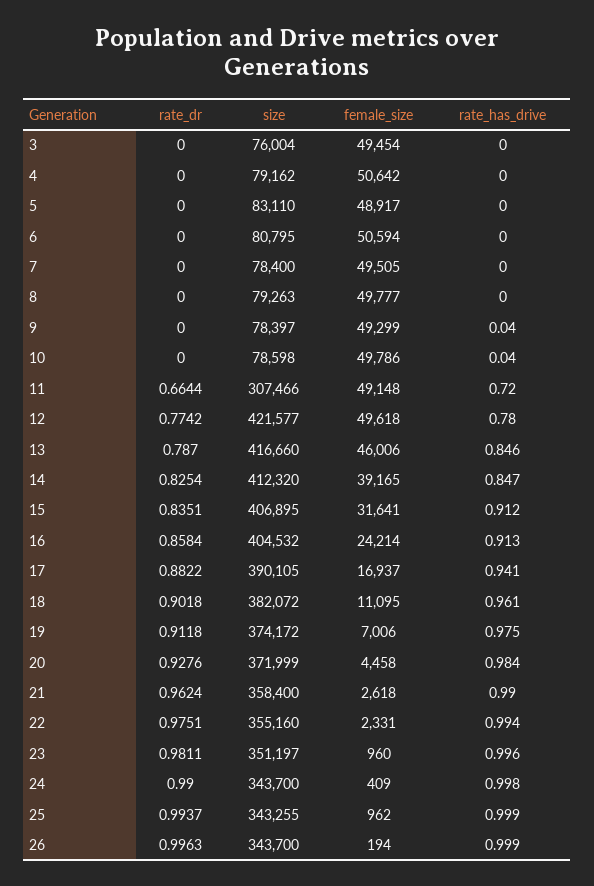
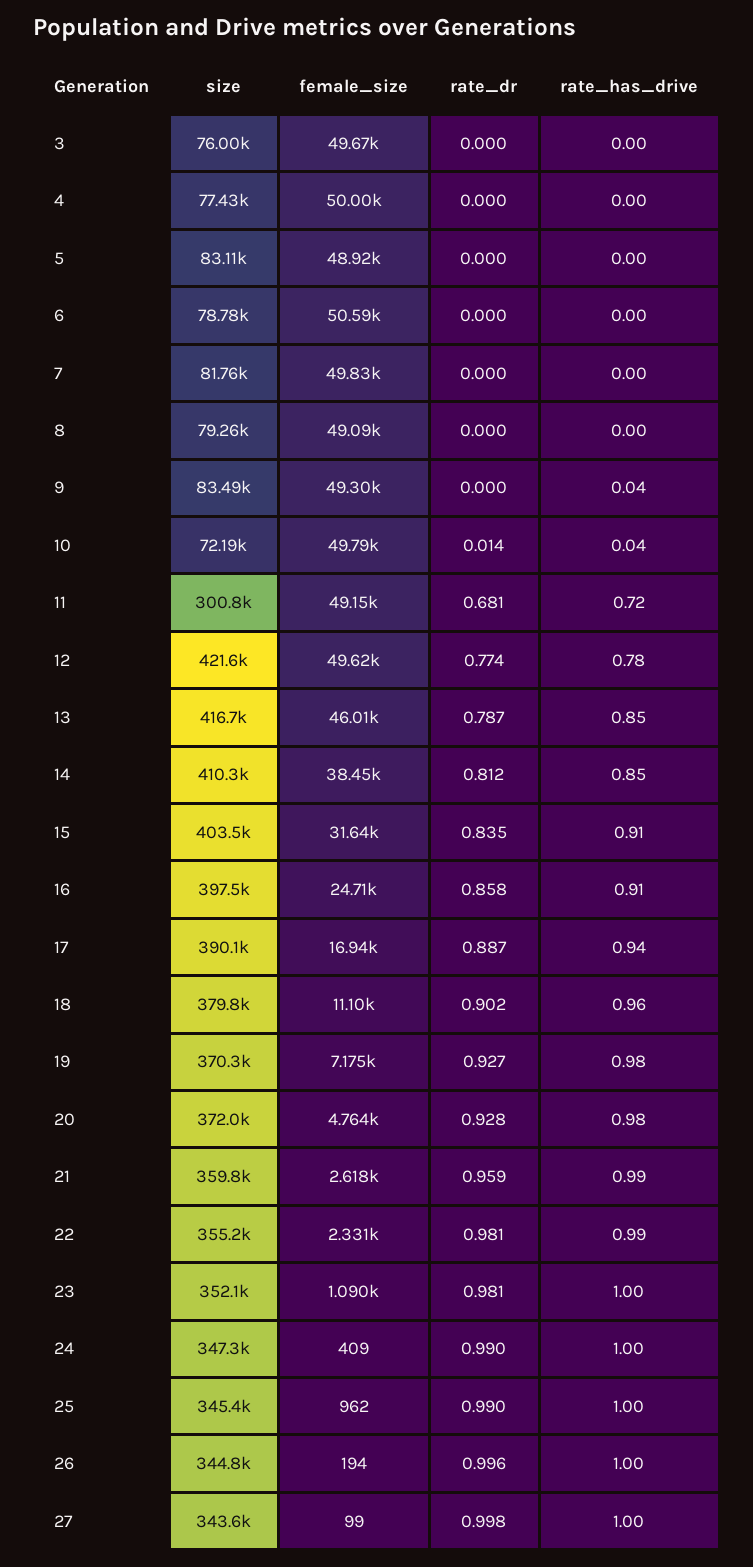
  {
    "rate_dr": {
      "3": 0,
      "4": 0,
      "5": 0,
      "6": 0,
      "7": 0,
      "8": 0,
      "9": 0,
-     "10": 0,
+     "10": 0.014,
-     "11": 0.6644,
+     "11": 0.681,
      "12": 0.7742,
      "13": 0.787,
-     "14": 0.8254,
+     "14": 0.812,
      "15": 0.8351,
      "16": 0.8584,
-     "17": 0.8822,
+     "17": 0.887,
      "18": 0.9018,
-     "19": 0.9118,
+     "19": 0.927,
      "20": 0.9276,
-     "21": 0.9624,
+     "21": 0.959,
-     "22": 0.9751,
+     "22": 0.981,
      "23": 0.9811,
      "24": 0.99,
-     "25": 0.9937,
+     "25": 0.99,
-     "26": 0.9963
+     "26": 0.9963,
+     "27": 0.998
    },
    "size": {
      "3": 76004,
-     "4": 79162,
+     "4": 77430,
      "5": 83110,
-     "6": 80795,
+     "6": 78780,
-     "7": 78400,
+     "7": 81760,
      "8": 79263,
-     "9": 78397,
+     "9": 83490,
-     "10": 78598,
+     "10": 72190,
-     "11": 307466,
+     "11": 300800,
      "12": 421577,
      "13": 416660,
-     "14": 412320,
+     "14": 410300,
-     "15": 406895,
+     "15": 403500,
-     "16": 404532,
+     "16": 397500,
      "17": 390105,
-     "18": 382072,
+     "18": 379800,
-     "19": 374172,
+     "19": 370300,
      "20": 371999,
-     "21": 358400,
+     "21": 359800,
      "22": 355160,
-     "23": 351197,
+     "23": 352100,
-     "24": 343700,
+     "24": 347300,
-     "25": 343255,
+     "25": 345400,
-     "26": 343700
+     "26": 344800,
+     "27": 343600
    },
    "female_size": {
-     "3": 49454,
+     "3": 49670,
-     "4": 50642,
+     "4": 50000,
      "5": 48917,
      "6": 50594,
-     "7": 49505,
+     "7": 49830,
-     "8": 49777,
+     "8": 49090,
      "9": 49299,
      "10": 49786,
      "11": 49148,
      "12": 49618,
      "13": 46006,
-     "14": 39165,
+     "14": 38450,
      "15": 31641,
-     "16": 24214,
+     "16": 24710,
      "17": 16937,
      "18": 11095,
-     "19": 7006,
+     "19": 7175,
-     "20": 4458,
+     "20": 4764,
      "21": 2618,
      "22": 2331,
-     "23": 960,
+     "23": 1090,
      "24": 409,
      "25": 962,
-     "26": 194
+     "26": 194,
+     "27": 99
    },
    "rate_has_drive": {
      "3": 0,
      "4": 0,
      "5": 0,
      "6": 0,
      "7": 0,
      "8": 0,
      "9": 0.04,
      "10": 0.04,
      "11": 0.72,
      "12": 0.78,
      "13": 0.846,
      "14": 0.847,
      "15": 0.912,
      "16": 0.913,
      "17": 0.941,
      "18": 0.961,
      "19": 0.975,
      "20": 0.984,
      "21": 0.99,
      "22": 0.994,
      "23": 0.996,
      "24": 0.998,
      "25": 0.999,
-     "26": 0.999
+     "26": 0.999,
+     "27": 1
    }
  }

